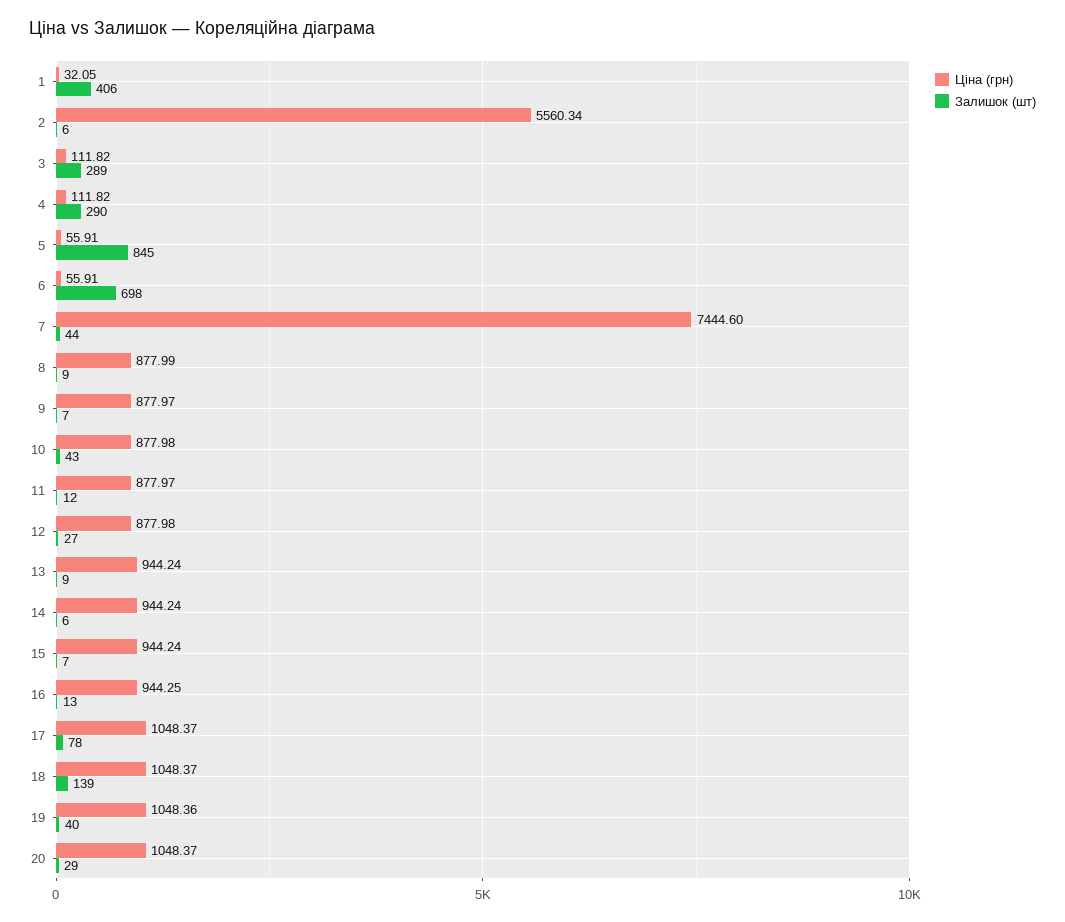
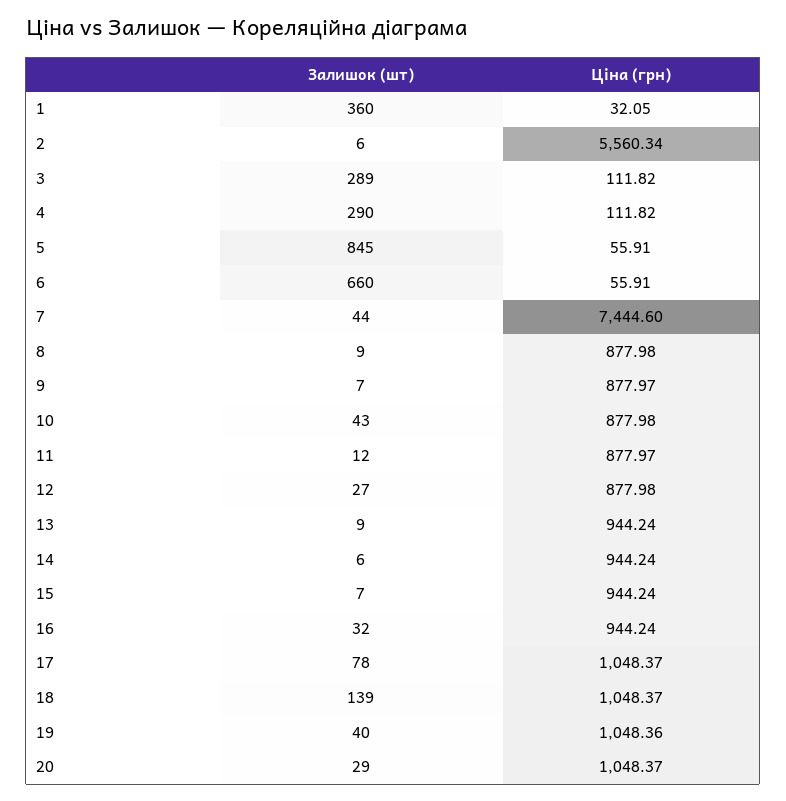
  {
    "Ціна (грн)": {
      "1": 32.05,
      "2": 5560.34,
      "3": 111.82,
      "4": 111.82,
      "5": 55.91,
      "6": 55.91,
      "7": 7444.6,
-     "8": 877.99,
+     "8": 877.98,
      "9": 877.97,
      "10": 877.98,
      "11": 877.97,
      "12": 877.98,
      "13": 944.24,
      "14": 944.24,
      "15": 944.24,
-     "16": 944.25,
+     "16": 944.24,
      "17": 1048.37,
      "18": 1048.37,
      "19": 1048.36,
      "20": 1048.37
    },
    "Залишок (шт)": {
-     "1": 406,
+     "1": 360,
      "2": 6,
      "3": 289,
      "4": 290,
      "5": 845,
-     "6": 698,
+     "6": 660,
      "7": 44,
      "8": 9,
      "9": 7,
      "10": 43,
      "11": 12,
      "12": 27,
      "13": 9,
      "14": 6,
      "15": 7,
-     "16": 13,
+     "16": 32,
      "17": 78,
      "18": 139,
      "19": 40,
      "20": 29
    }
  }

